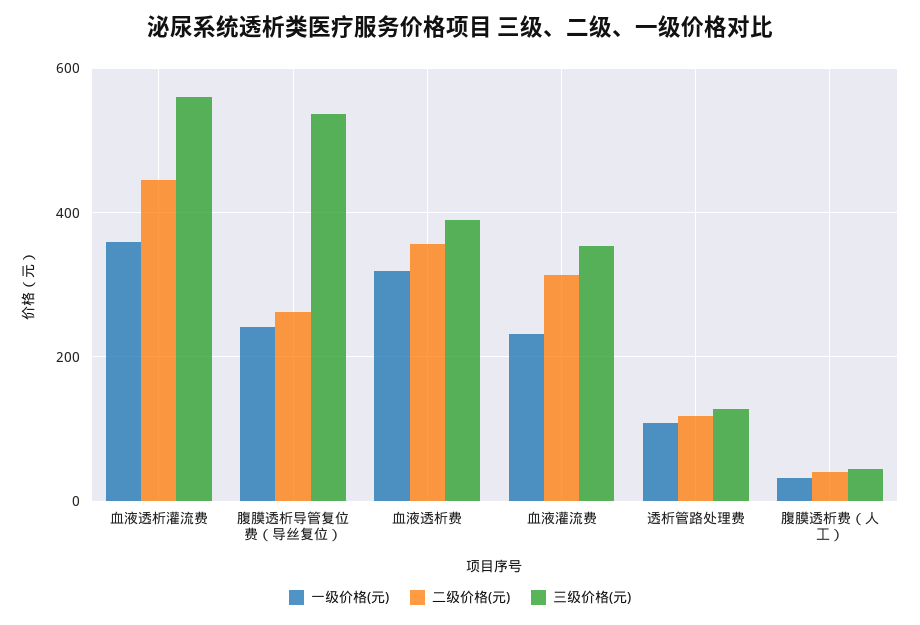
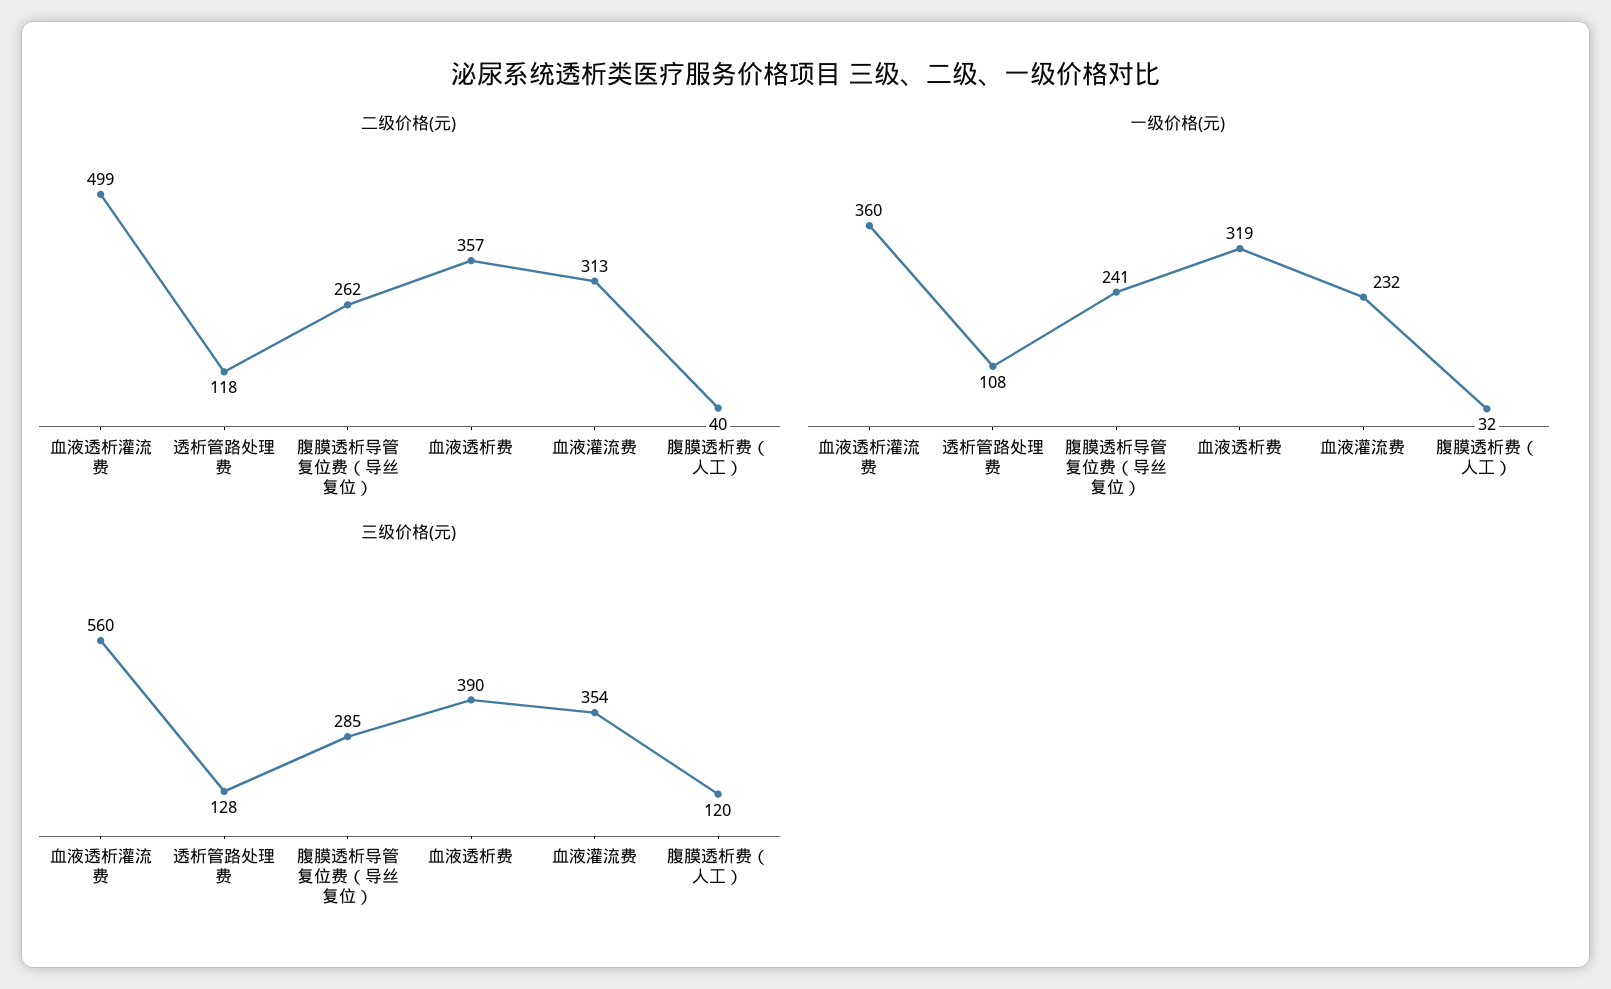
  {
    "一级价格(元)": {
      "血液透析灌流费": 360,
      "腹膜透析导管复位费（导丝复位）": 241,
      "血液透析费": 319,
      "血液灌流费": 232,
      "透析管路处理费": 108,
      "腹膜透析费（人工）": 32
    },
    "二级价格(元)": {
-     "血液透析灌流费": 440,
+     "血液透析灌流费": 499,
      "腹膜透析导管复位费（导丝复位）": 262,
      "血液透析费": 357,
      "血液灌流费": 313,
      "透析管路处理费": 118,
      "腹膜透析费（人工）": 40
    },
    "三级价格(元)": {
      "血液透析灌流费": 560,
-     "腹膜透析导管复位费（导丝复位）": 540,
+     "腹膜透析导管复位费（导丝复位）": 285,
      "血液透析费": 390,
      "血液灌流费": 354,
      "透析管路处理费": 128,
-     "腹膜透析费（人工）": 40
+     "腹膜透析费（人工）": 120
    }
  }

